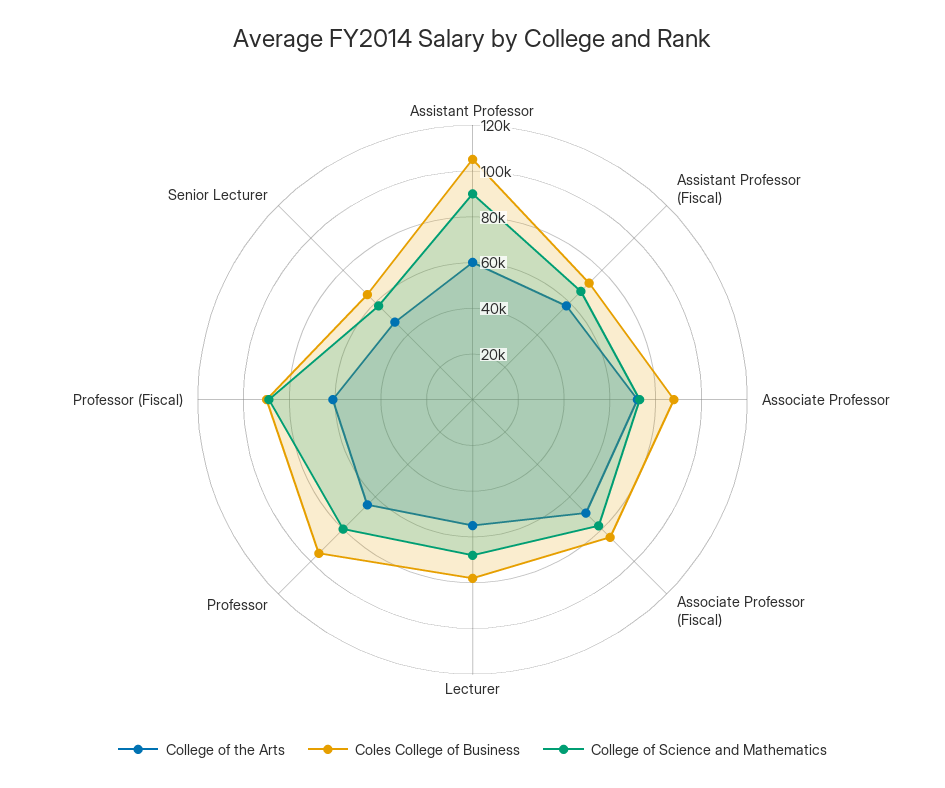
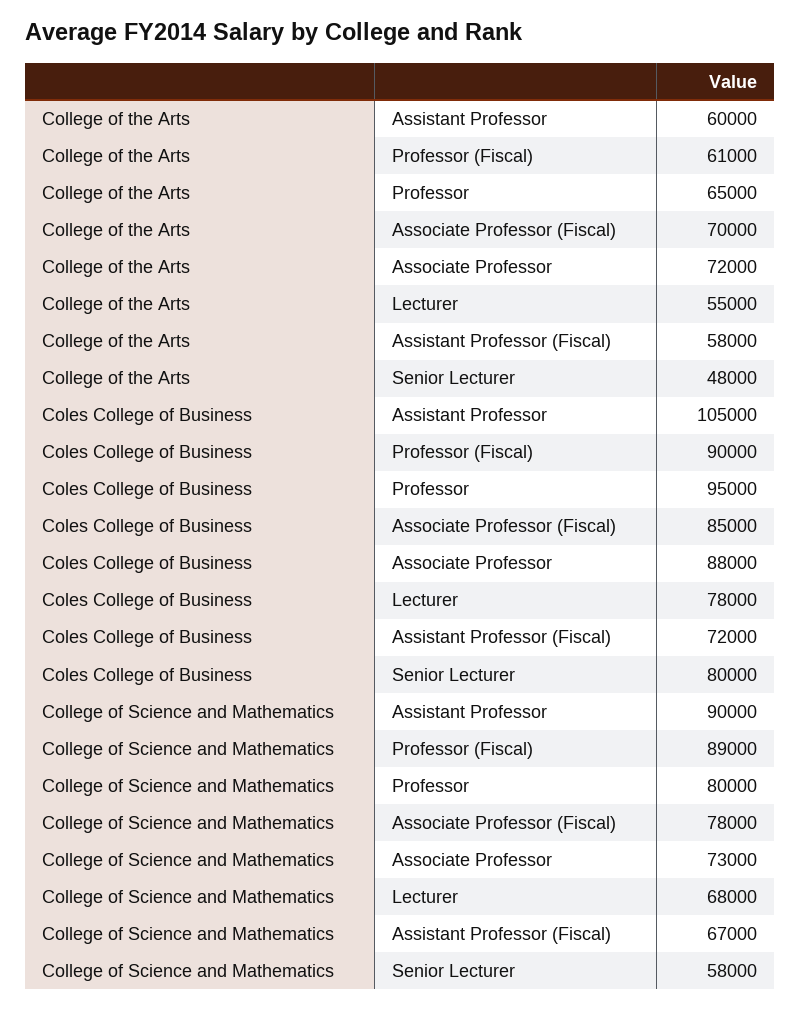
  {
    "College of the Arts": {
      "Assistant Professor": 60000,
      "Assistant Professor (Fiscal)": 58000,
      "Associate Professor": 72000,
      "Associate Professor (Fiscal)": 70000,
      "Lecturer": 55000,
      "Professor": 65000,
      "Professor (Fiscal)": 61000,
      "Senior Lecturer": 48000
    },
    "Coles College of Business": {
      "Assistant Professor": 105000,
      "Assistant Professor (Fiscal)": 72000,
      "Associate Professor": 88000,
      "Associate Professor (Fiscal)": 85000,
      "Lecturer": 78000,
      "Professor": 95000,
      "Professor (Fiscal)": 90000,
-     "Senior Lecturer": 65000
+     "Senior Lecturer": 80000
    },
    "College of Science and Mathematics": {
      "Assistant Professor": 90000,
      "Assistant Professor (Fiscal)": 67000,
      "Associate Professor": 73000,
      "Associate Professor (Fiscal)": 78000,
      "Lecturer": 68000,
      "Professor": 80000,
      "Professor (Fiscal)": 89000,
      "Senior Lecturer": 58000
    }
  }

